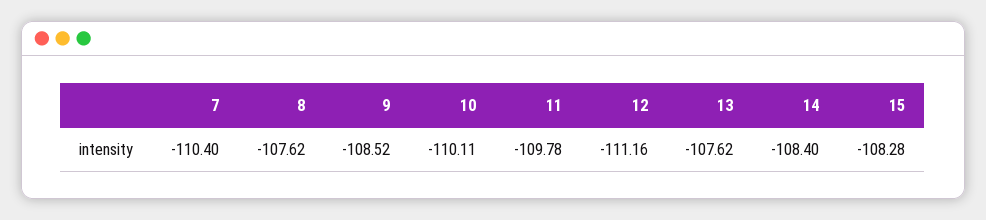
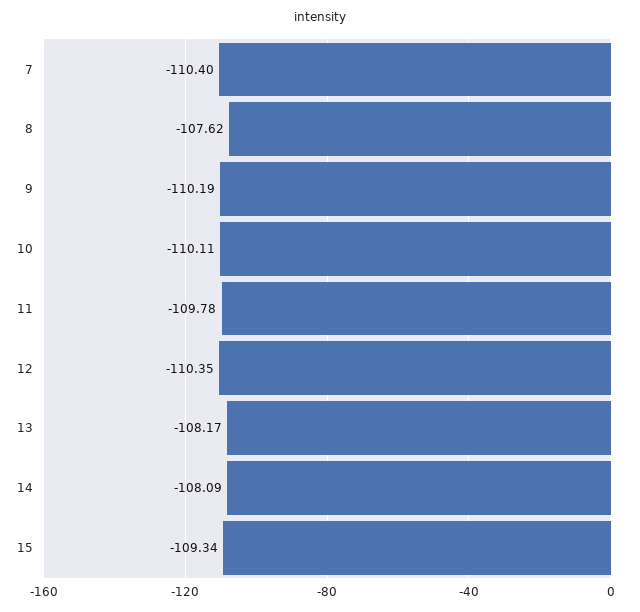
  {
    "7": -110.4,
    "8": -107.62,
-   "9": -108.52,
+   "9": -110.19,
    "10": -110.11,
    "11": -109.78,
-   "12": -111.16,
+   "12": -110.35,
-   "13": -107.62,
+   "13": -108.17,
-   "14": -108.4,
+   "14": -108.09,
-   "15": -108.28
+   "15": -109.34
  }

